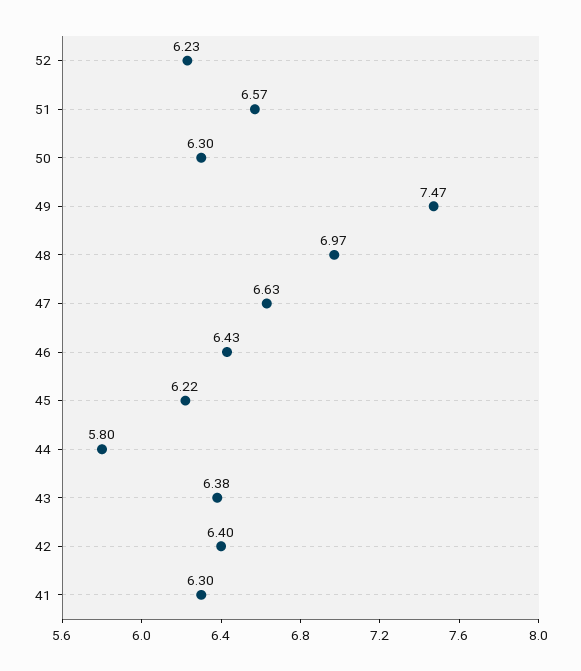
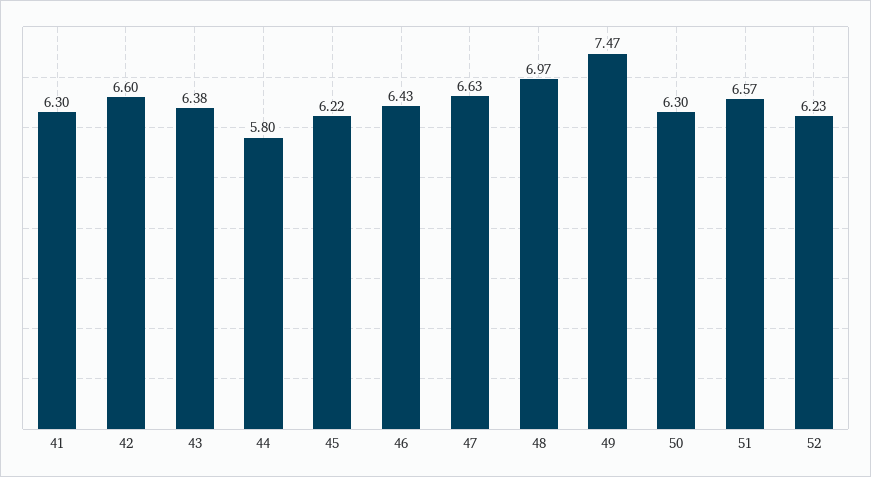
  {
    "52": 6.23,
    "51": 6.57,
    "50": 6.3,
    "49": 7.47,
    "48": 6.97,
    "47": 6.63,
    "46": 6.43,
    "45": 6.22,
    "44": 5.8,
    "43": 6.38,
-   "42": 6.4,
+   "42": 6.6,
    "41": 6.3
  }

